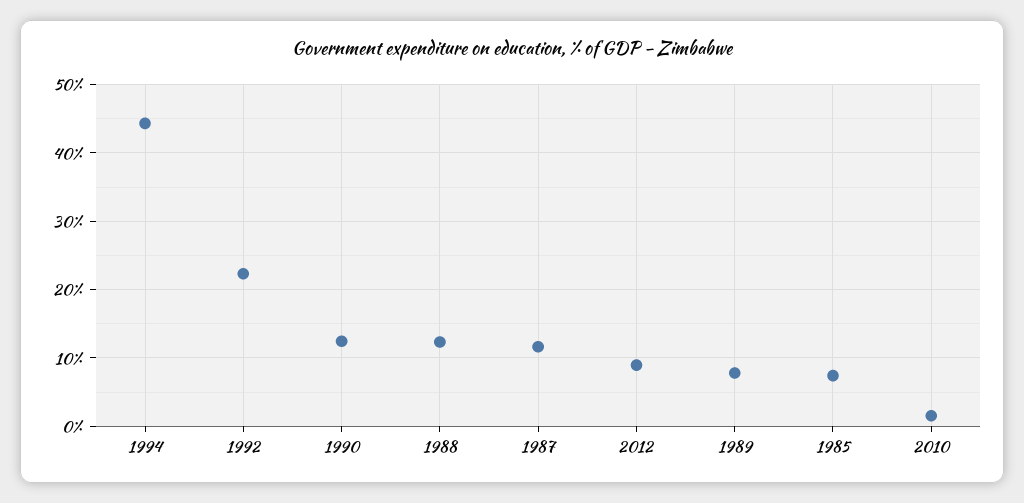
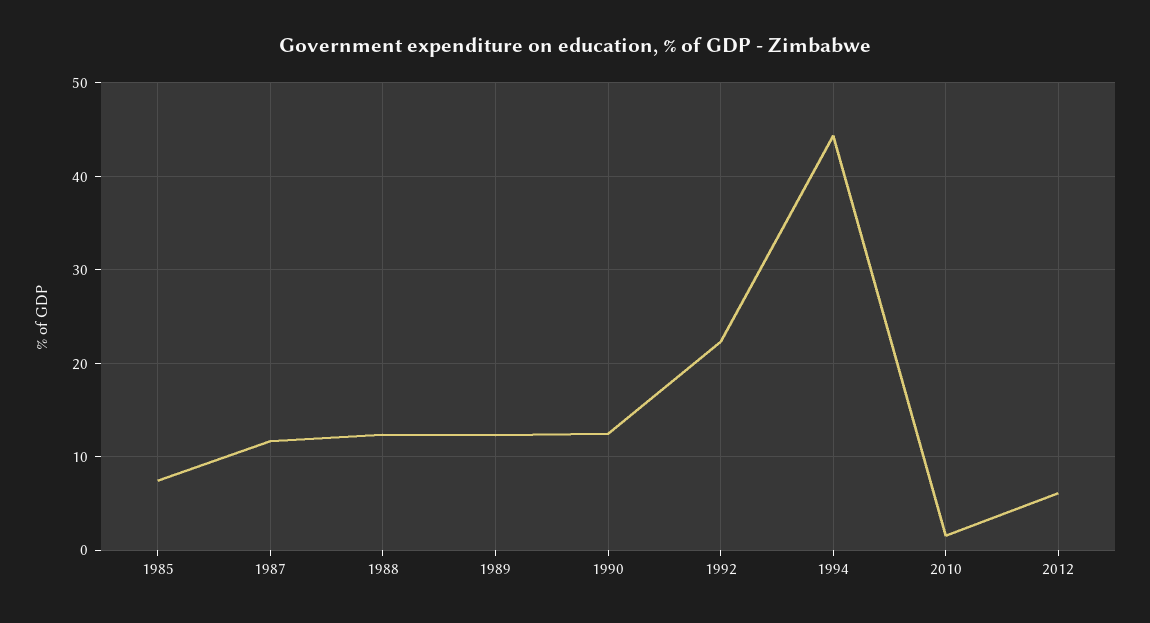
  {
    "1994": 44,
    "1992": 22,
    "1990": 12,
    "1988": 12,
    "1987": 12,
-   "2012": 9,
+   "2012": 6,
-   "1989": 8,
+   "1989": 12,
    "1985": 7,
    "2010": 2
  }

